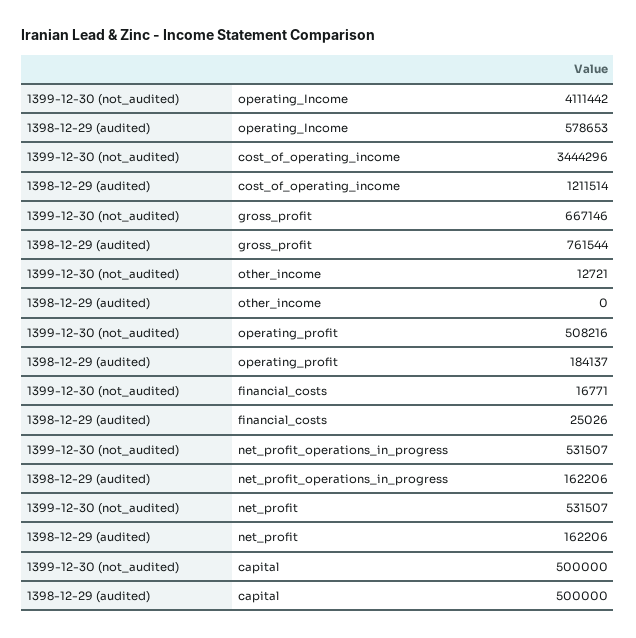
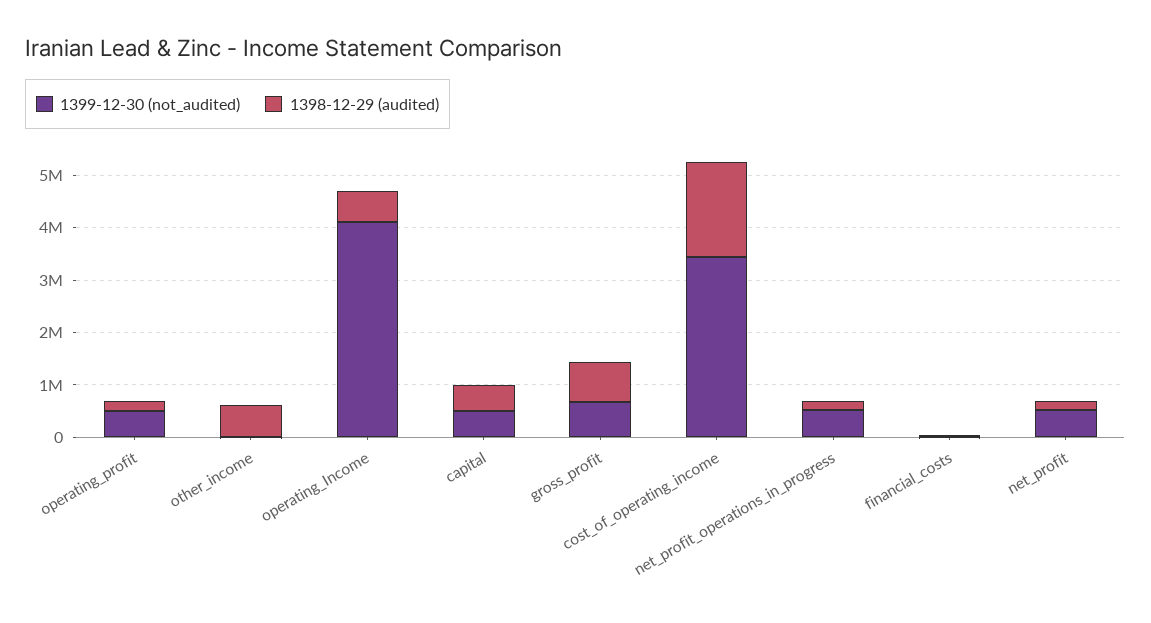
  {
    "1399-12-30 (not_audited)": {
      "operating_Income": 4111442,
      "cost_of_operating_income": 3444296,
      "gross_profit": 667146,
      "other_income": 12721,
      "operating_profit": 508216,
      "financial_costs": 16771,
      "net_profit_operations_in_progress": 531507,
      "net_profit": 531507,
      "capital": 500000
    },
    "1398-12-29 (audited)": {
      "operating_Income": 578653,
-     "cost_of_operating_income": 1211514,
+     "cost_of_operating_income": 1800000,
      "gross_profit": 761544,
-     "other_income": 0,
+     "other_income": 600000,
      "operating_profit": 184137,
      "financial_costs": 25026,
      "net_profit_operations_in_progress": 162206,
      "net_profit": 162206,
      "capital": 500000
    }
  }

